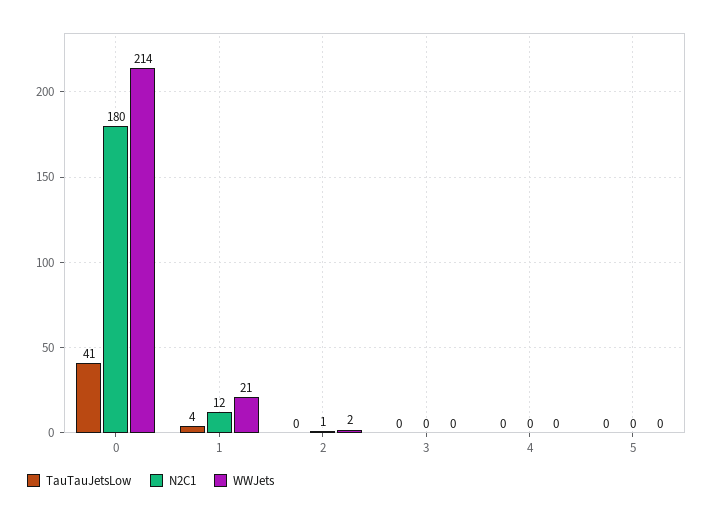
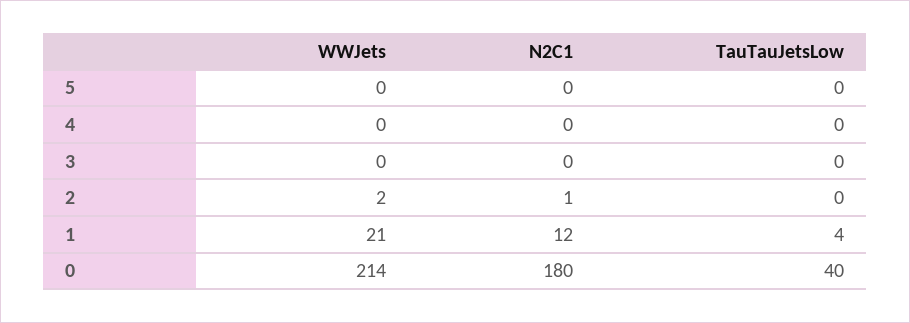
  {
    "TauTauJetsLow": {
-     "0": 41,
+     "0": 40,
      "1": 4,
      "2": 0,
      "3": 0,
      "4": 0,
      "5": 0
    },
    "N2C1": {
      "0": 180,
      "1": 12,
      "2": 1,
      "3": 0,
      "4": 0,
      "5": 0
    },
    "WWJets": {
      "0": 214,
      "1": 21,
      "2": 2,
      "3": 0,
      "4": 0,
      "5": 0
    }
  }

